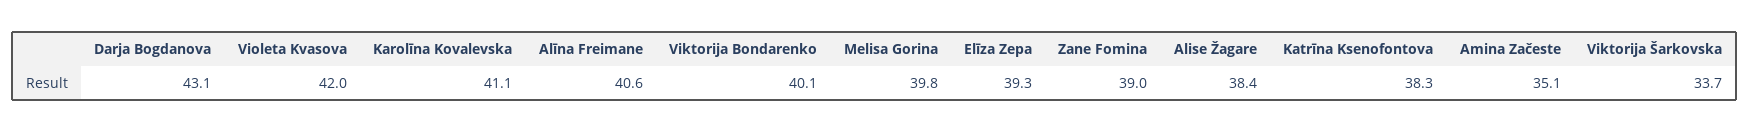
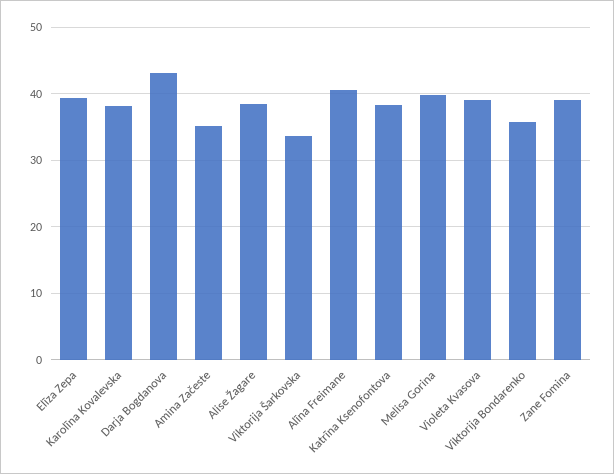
  {
    "Darja Bogdanova": 43.1,
-   "Violeta Kvasova": 42,
+   "Violeta Kvasova": 39,
-   "Karolīna Kovalevska": 41.1,
+   "Karolīna Kovalevska": 38,
    "Alīna Freimane": 40.6,
-   "Viktorija Bondarenko": 40.1,
+   "Viktorija Bondarenko": 36,
    "Melisa Gorina": 39.8,
    "Elīza Zepa": 39.3,
    "Zane Fomina": 39,
    "Alise Žagare": 38.4,
    "Katrīna Ksenofontova": 38.3,
    "Amina Začeste": 35.1,
    "Viktorija Šarkovska": 33.7
  }

